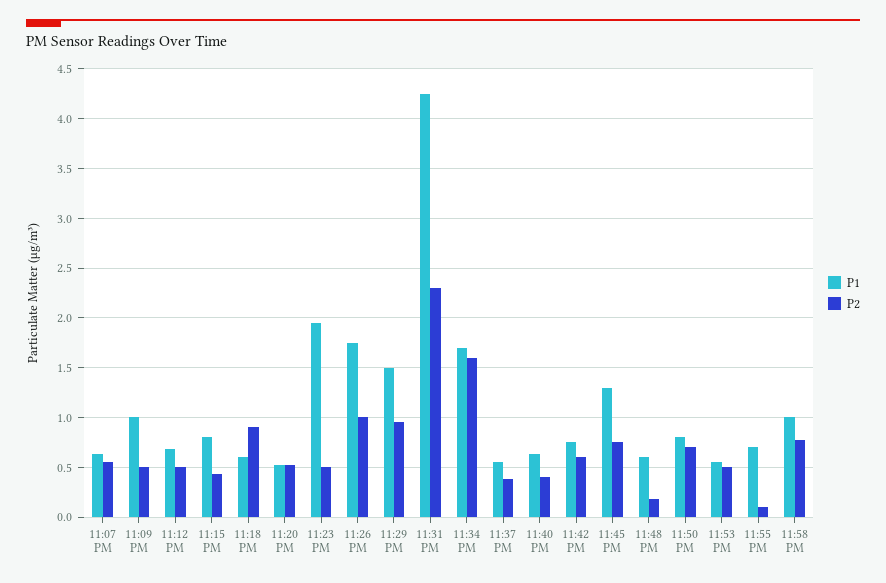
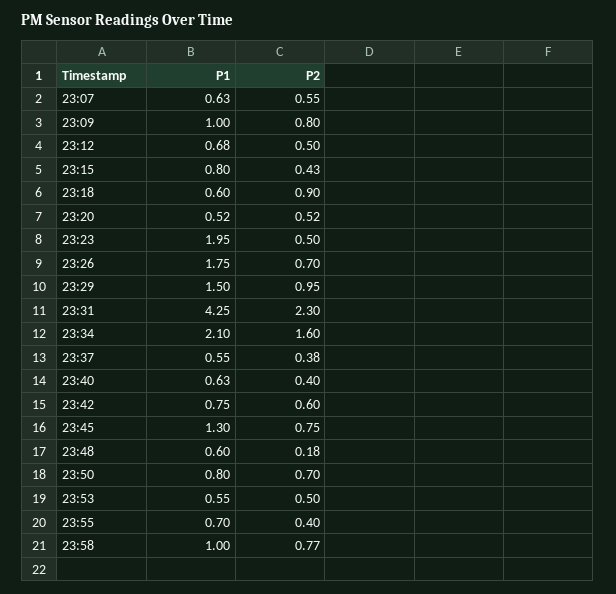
  {
    "P1": {
      "11:07 PM": 0.63,
      "11:09 PM": 1,
      "11:12 PM": 0.68,
      "11:15 PM": 0.8,
      "11:18 PM": 0.6,
      "11:20 PM": 0.52,
      "11:23 PM": 1.95,
      "11:26 PM": 1.75,
      "11:29 PM": 1.5,
      "11:31 PM": 4.25,
-     "11:34 PM": 1.7,
+     "11:34 PM": 2.1,
      "11:37 PM": 0.55,
      "11:40 PM": 0.63,
      "11:42 PM": 0.75,
      "11:45 PM": 1.3,
      "11:48 PM": 0.6,
      "11:50 PM": 0.8,
      "11:53 PM": 0.55,
      "11:55 PM": 0.7,
      "11:58 PM": 1
    },
    "P2": {
      "11:07 PM": 0.55,
-     "11:09 PM": 0.5,
+     "11:09 PM": 0.8,
      "11:12 PM": 0.5,
      "11:15 PM": 0.43,
      "11:18 PM": 0.9,
      "11:20 PM": 0.52,
      "11:23 PM": 0.5,
-     "11:26 PM": 1,
+     "11:26 PM": 0.7,
      "11:29 PM": 0.95,
      "11:31 PM": 2.3,
      "11:34 PM": 1.6,
      "11:37 PM": 0.38,
      "11:40 PM": 0.4,
      "11:42 PM": 0.6,
      "11:45 PM": 0.75,
      "11:48 PM": 0.18,
      "11:50 PM": 0.7,
      "11:53 PM": 0.5,
-     "11:55 PM": 0.1,
+     "11:55 PM": 0.4,
      "11:58 PM": 0.77
    }
  }

